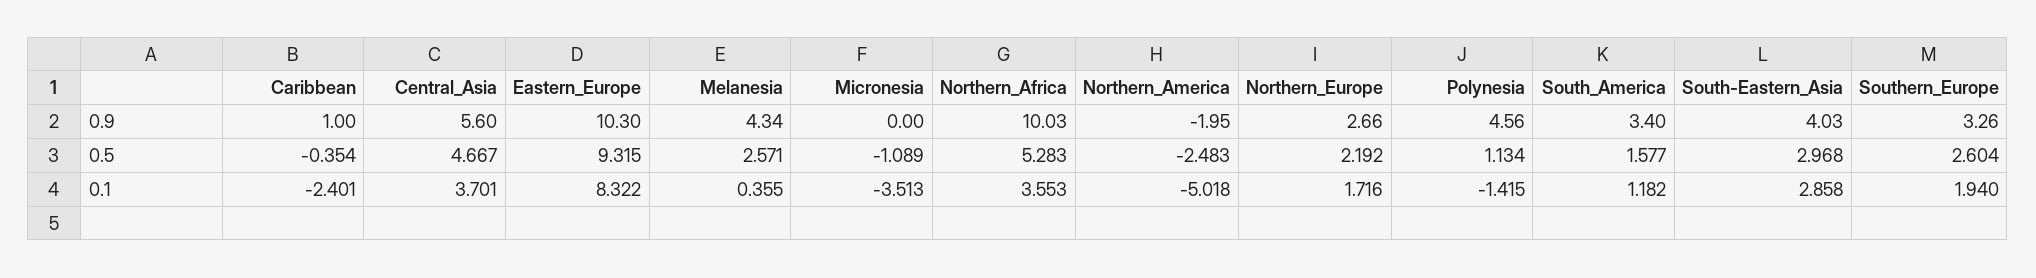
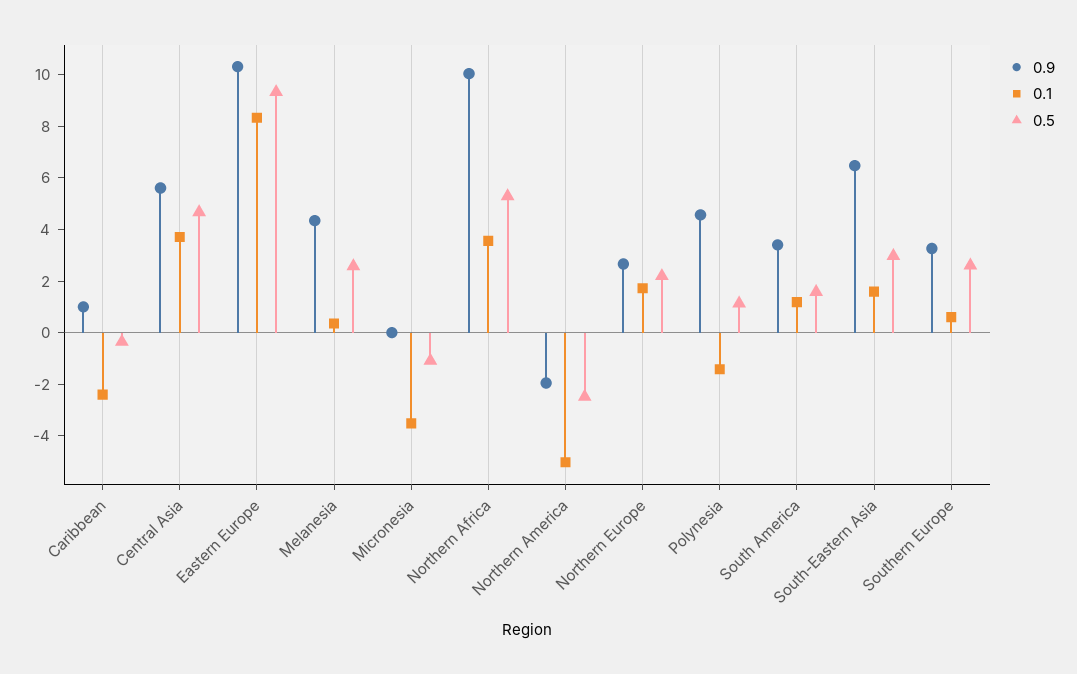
  {
    "0.9": {
      "Caribbean": 1,
      "Central_Asia": 5.6,
      "Eastern_Europe": 10.3,
      "Melanesia": 4.34,
      "Micronesia": 0,
      "Northern_Africa": 10.03,
      "Northern_America": -1.95,
      "Northern_Europe": 2.66,
      "Polynesia": 4.56,
      "South_America": 3.4,
-     "South-Eastern_Asia": 4.03,
+     "South-Eastern_Asia": 6.5,
      "Southern_Europe": 3.26
    },
    "0.5": {
      "Caribbean": -0.354,
      "Central_Asia": 4.667,
      "Eastern_Europe": 9.315,
      "Melanesia": 2.571,
      "Micronesia": -1.089,
      "Northern_Africa": 5.283,
      "Northern_America": -2.483,
      "Northern_Europe": 2.192,
      "Polynesia": 1.134,
      "South_America": 1.577,
      "South-Eastern_Asia": 2.968,
      "Southern_Europe": 2.604
    },
    "0.1": {
      "Caribbean": -2.401,
      "Central_Asia": 3.701,
      "Eastern_Europe": 8.322,
      "Melanesia": 0.355,
      "Micronesia": -3.513,
      "Northern_Africa": 3.553,
      "Northern_America": -5.018,
      "Northern_Europe": 1.716,
      "Polynesia": -1.415,
      "South_America": 1.182,
-     "South-Eastern_Asia": 2.858,
+     "South-Eastern_Asia": 1.5,
-     "Southern_Europe": 1.94
+     "Southern_Europe": 0.5
    }
  }

